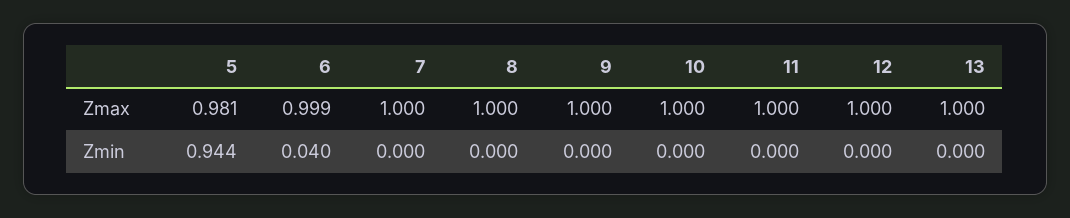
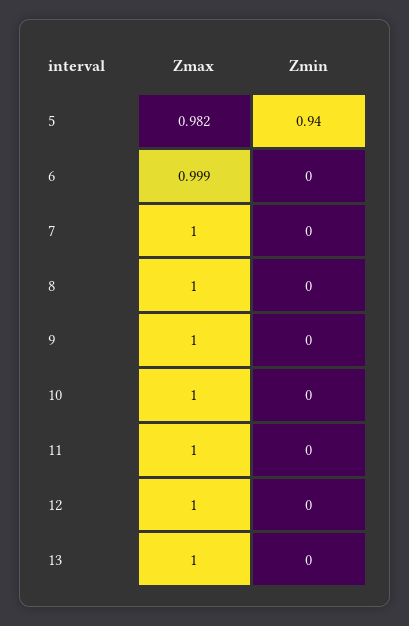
  {
    "5": {
-     "Zmax": 0.981,
+     "Zmax": 0.982,
      "Zmin": 0.944
    },
    "6": {
      "Zmax": 0.999,
-     "Zmin": 0.04
+     "Zmin": 0
    },
    "7": {
      "Zmax": 1,
      "Zmin": 0
    },
    "8": {
      "Zmax": 1,
      "Zmin": 0
    },
    "9": {
      "Zmax": 1,
      "Zmin": 0
    },
    "10": {
      "Zmax": 1,
      "Zmin": 0
    },
    "11": {
      "Zmax": 1,
      "Zmin": 0
    },
    "12": {
      "Zmax": 1,
      "Zmin": 0
    },
    "13": {
      "Zmax": 1,
      "Zmin": 0
    }
  }

